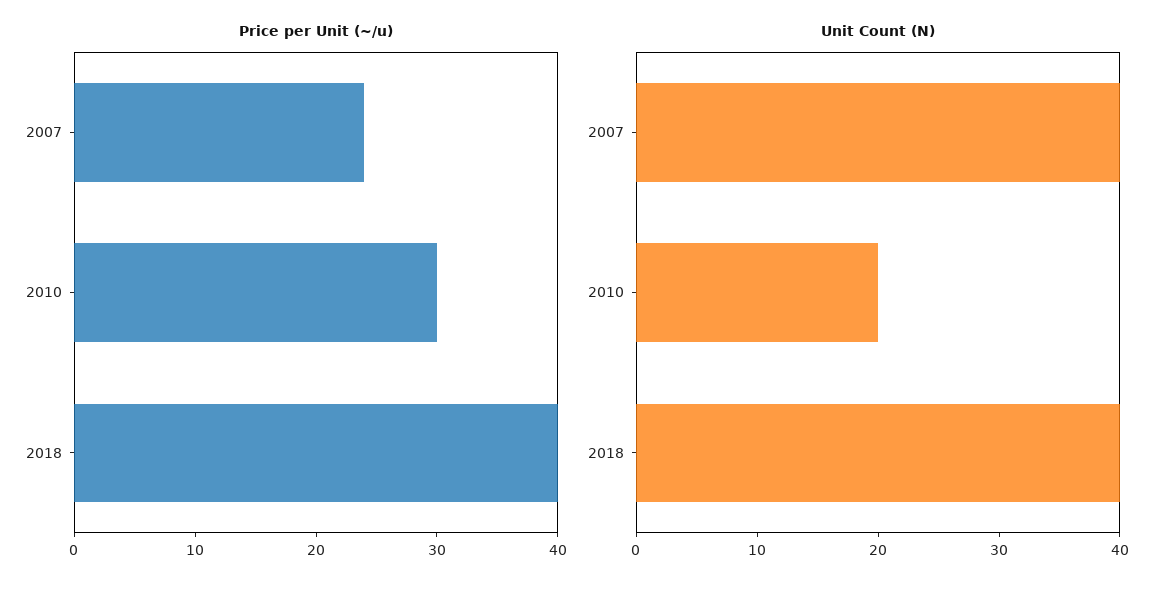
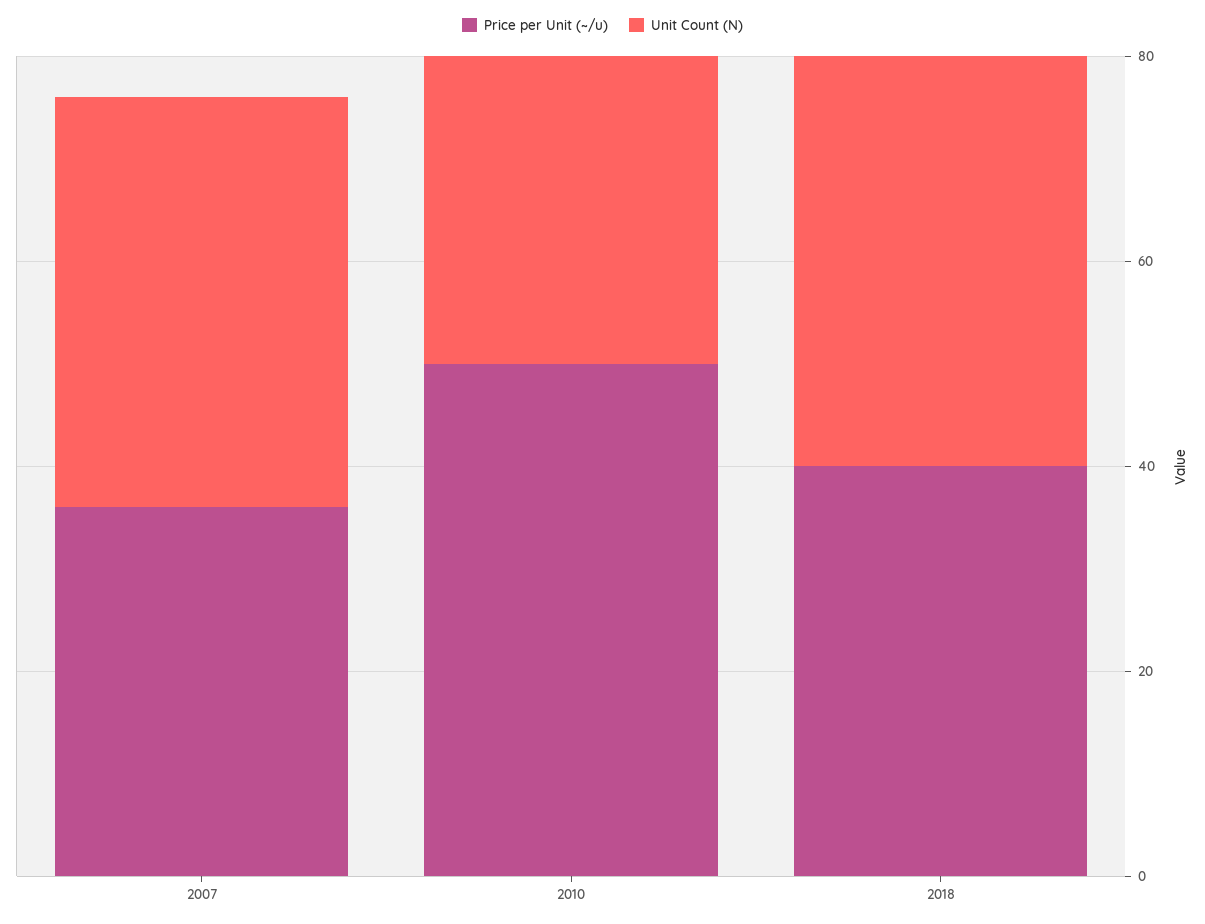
  {
    "Price per Unit (~/u)": {
-     "2007": 24,
+     "2007": 35,
-     "2010": 30,
+     "2010": 50,
      "2018": 40
    },
    "Unit Count (N)": {
      "2007": 40,
-     "2010": 20,
+     "2010": 30,
      "2018": 40
    }
  }

